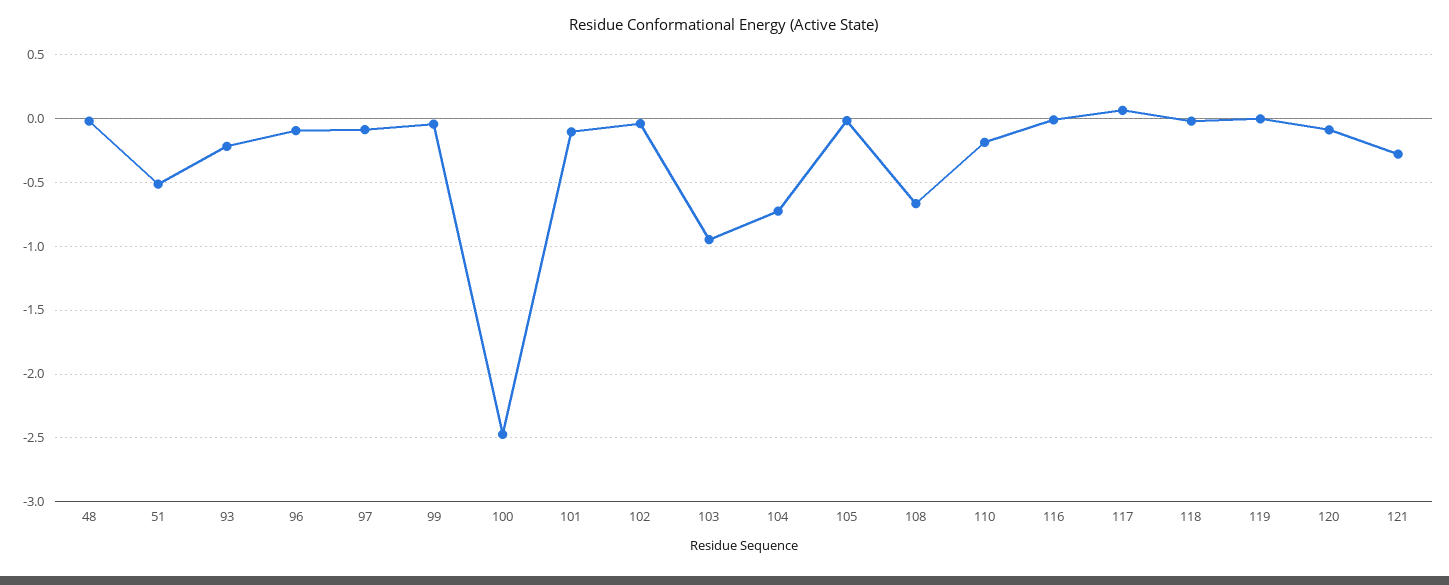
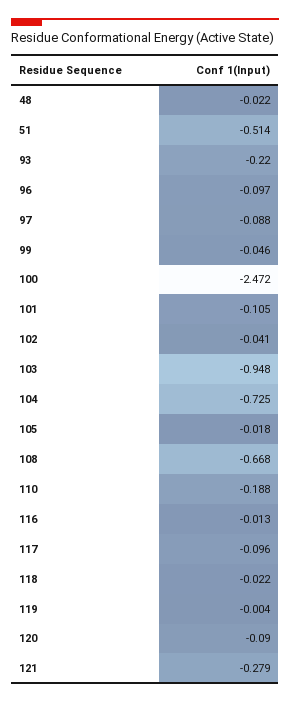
  {
    "48": -0.022,
    "51": -0.514,
    "93": -0.22,
    "96": -0.097,
    "97": -0.088,
    "99": -0.046,
    "100": -2.472,
    "101": -0.105,
    "102": -0.041,
    "103": -0.948,
    "104": -0.725,
    "105": -0.018,
    "108": -0.668,
    "110": -0.188,
    "116": -0.013,
-   "117": 0.05,
+   "117": -0.096,
    "118": -0.022,
    "119": -0.004,
    "120": -0.09,
    "121": -0.279
  }

